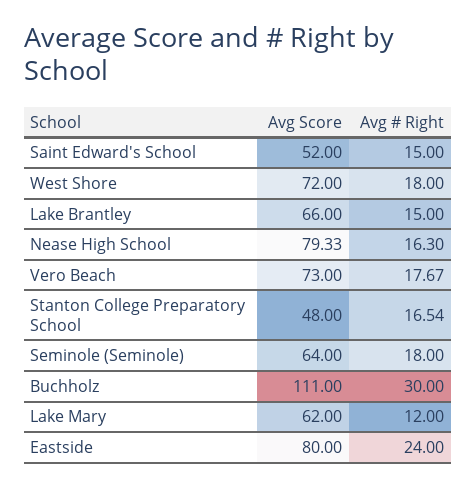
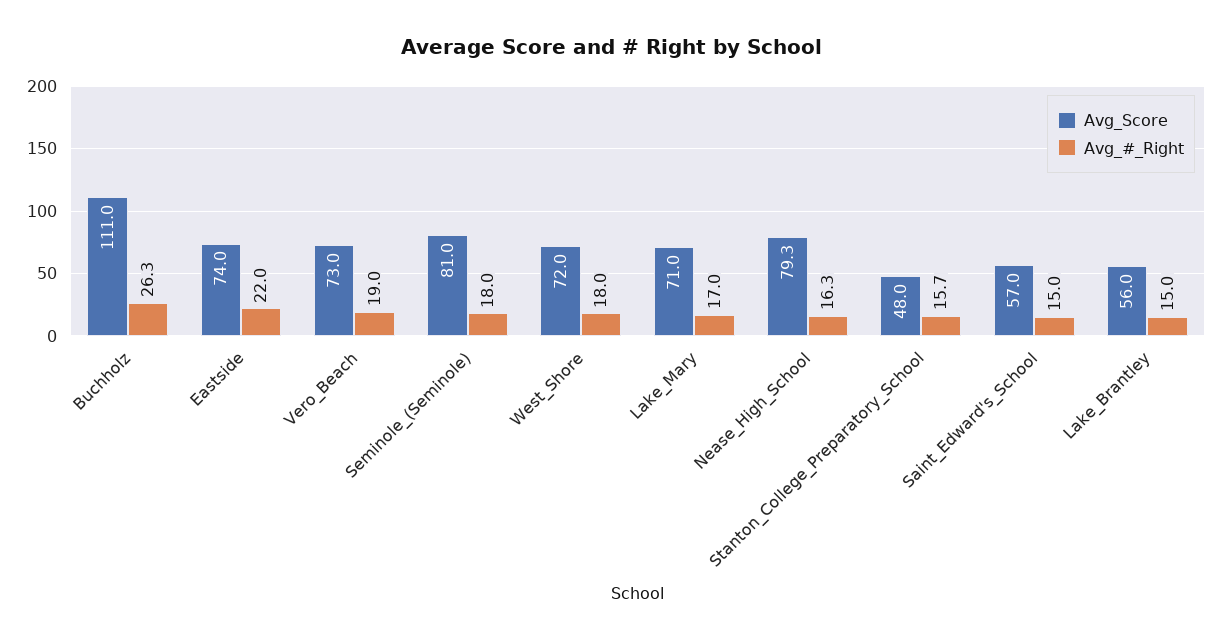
  {
    "Avg Score": {
-     "Saint Edward's School": 52,
+     "Saint Edward's School": 57,
      "West Shore": 72,
-     "Lake Brantley": 66,
+     "Lake Brantley": 56,
      "Nease High School": 79.33,
      "Vero Beach": 73,
      "Stanton College Preparatory School": 48,
-     "Seminole (Seminole)": 64,
+     "Seminole (Seminole)": 81,
      "Buchholz": 111,
-     "Lake Mary": 62,
+     "Lake Mary": 71,
-     "Eastside": 80
+     "Eastside": 74
    },
    "Avg # Right": {
      "Saint Edward's School": 15,
      "West Shore": 18,
      "Lake Brantley": 15,
      "Nease High School": 16.3,
-     "Vero Beach": 17.67,
+     "Vero Beach": 19,
-     "Stanton College Preparatory School": 16.54,
+     "Stanton College Preparatory School": 15.7,
      "Seminole (Seminole)": 18,
-     "Buchholz": 30,
+     "Buchholz": 26.3,
-     "Lake Mary": 12,
+     "Lake Mary": 17,
-     "Eastside": 24
+     "Eastside": 22
    }
  }

